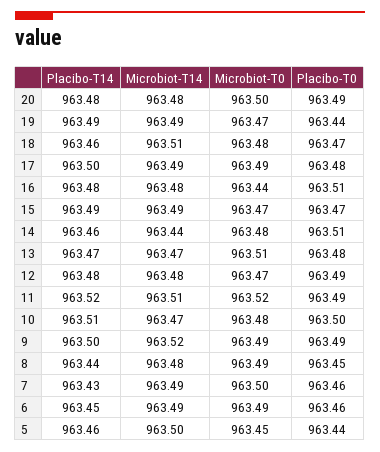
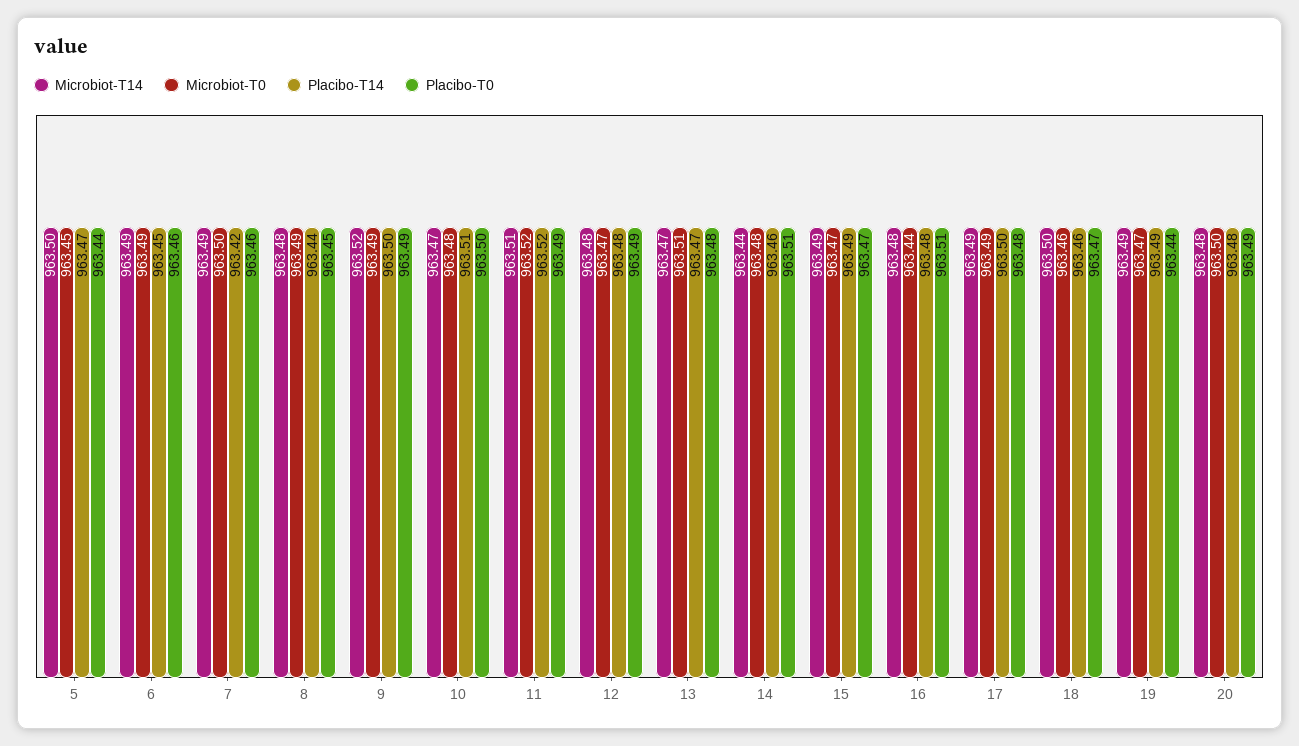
  {
    "Placibo-T14": {
      "20": 963.48,
      "19": 963.49,
      "18": 963.46,
      "17": 963.5,
      "16": 963.48,
      "15": 963.49,
      "14": 963.46,
      "13": 963.47,
      "12": 963.48,
      "11": 963.52,
      "10": 963.51,
      "9": 963.5,
      "8": 963.44,
-     "7": 963.43,
+     "7": 963.42,
      "6": 963.45,
-     "5": 963.46
+     "5": 963.47
    },
    "Microbiot-T14": {
      "20": 963.48,
      "19": 963.49,
-     "18": 963.51,
+     "18": 963.5,
      "17": 963.49,
      "16": 963.48,
      "15": 963.49,
      "14": 963.44,
      "13": 963.47,
      "12": 963.48,
      "11": 963.51,
      "10": 963.47,
      "9": 963.52,
      "8": 963.48,
      "7": 963.49,
      "6": 963.49,
      "5": 963.5
    },
    "Microbiot-T0": {
      "20": 963.5,
      "19": 963.47,
-     "18": 963.48,
+     "18": 963.46,
      "17": 963.49,
      "16": 963.44,
      "15": 963.47,
      "14": 963.48,
      "13": 963.51,
      "12": 963.47,
      "11": 963.52,
      "10": 963.48,
      "9": 963.49,
      "8": 963.49,
      "7": 963.5,
      "6": 963.49,
      "5": 963.45
    },
    "Placibo-T0": {
      "20": 963.49,
      "19": 963.44,
      "18": 963.47,
      "17": 963.48,
      "16": 963.51,
      "15": 963.47,
      "14": 963.51,
      "13": 963.48,
      "12": 963.49,
      "11": 963.49,
      "10": 963.5,
      "9": 963.49,
      "8": 963.45,
      "7": 963.46,
      "6": 963.46,
      "5": 963.44
    }
  }

